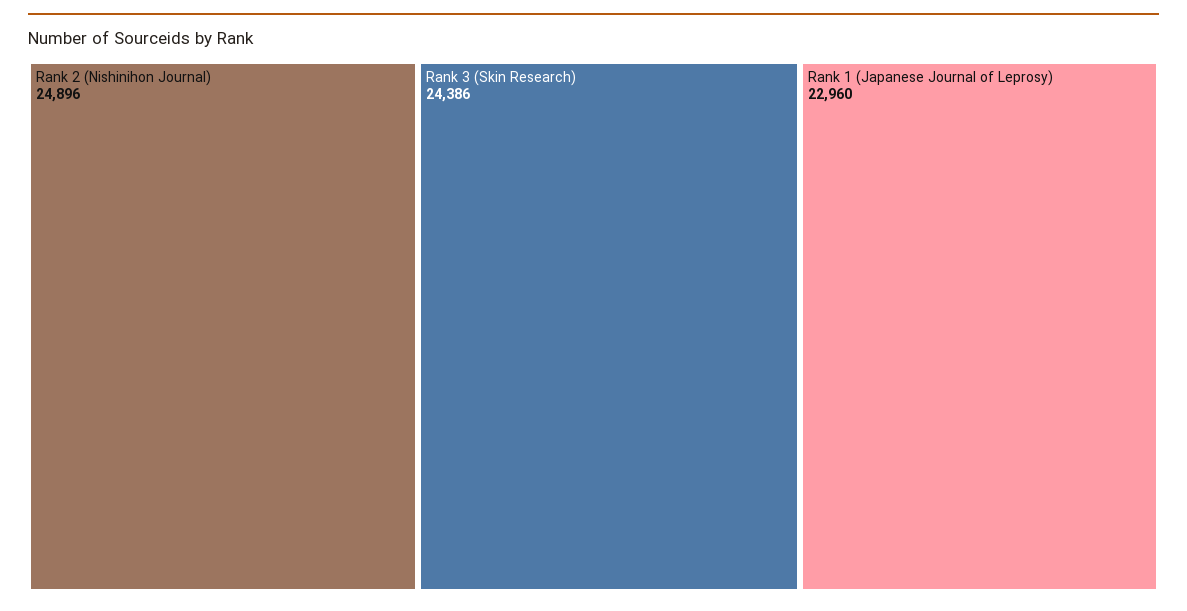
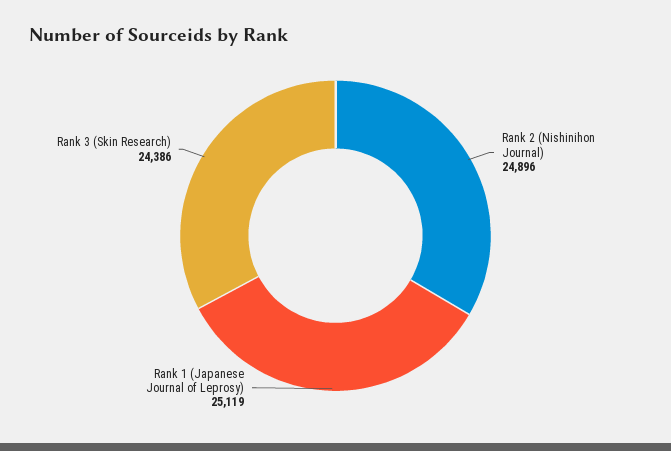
  {
    "Rank 2 (Nishinihon Journal)": 24896,
    "Rank 3 (Skin Research)": 24386,
-   "Rank 1 (Japanese Journal of Leprosy)": 22960
+   "Rank 1 (Japanese Journal of Leprosy)": 25119
  }

